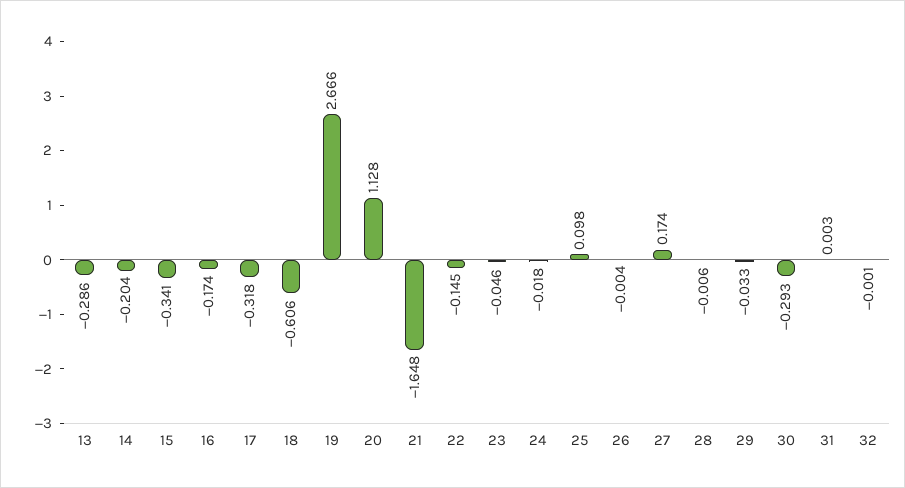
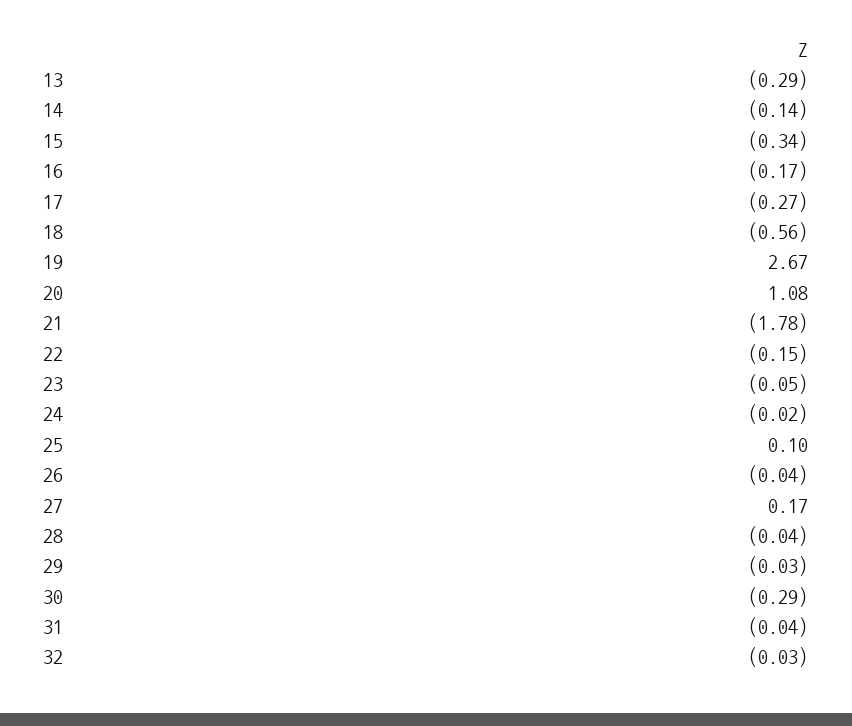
  {
    "13": -0.286,
-   "14": -0.204,
+   "14": -0.14,
    "15": -0.341,
    "16": -0.174,
-   "17": -0.318,
+   "17": -0.27,
-   "18": -0.606,
+   "18": -0.56,
    "19": 2.666,
-   "20": 1.128,
+   "20": 1.08,
-   "21": -1.648,
+   "21": -1.78,
    "22": -0.145,
    "23": -0.046,
    "24": -0.018,
    "25": 0.098,
-   "26": -0.004,
+   "26": -0.04,
    "27": 0.174,
-   "28": -0.006,
+   "28": -0.04,
    "29": -0.033,
    "30": -0.293,
-   "31": 0.003,
+   "31": -0.04,
-   "32": -0.001
+   "32": -0.03
  }

